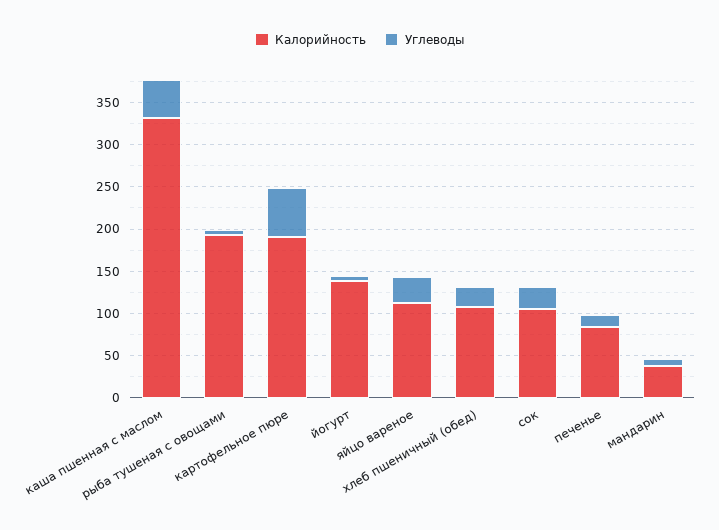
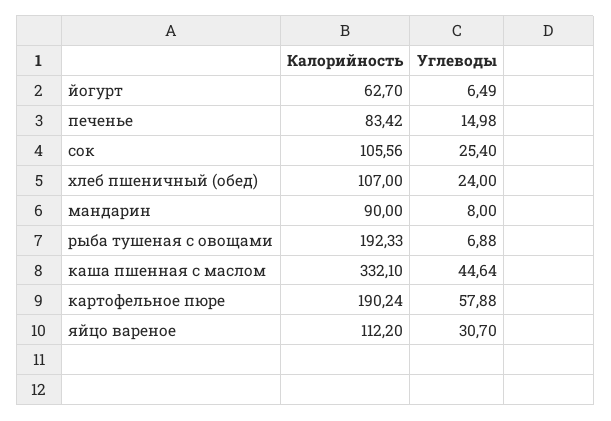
  {
    "Калорийность": {
      "каша пшенная с маслом": 332.1,
      "рыба тушеная с овощами": 192.33,
      "картофельное пюре": 190.24,
-     "йогурт": 140,
+     "йогурт": 62.7,
      "яйцо вареное": 112.2,
      "хлеб пшеничный (обед)": 107,
      "сок": 105.56,
      "печенье": 83.42,
-     "мандарин": 40
+     "мандарин": 90
    },
    "Углеводы": {
      "каша пшенная с маслом": 44.64,
      "рыба тушеная с овощами": 6.88,
      "картофельное пюре": 57.88,
      "йогурт": 6.49,
      "яйцо вареное": 30.7,
      "хлеб пшеничный (обед)": 24,
      "сок": 25.4,
      "печенье": 14.98,
      "мандарин": 8
    }
  }

